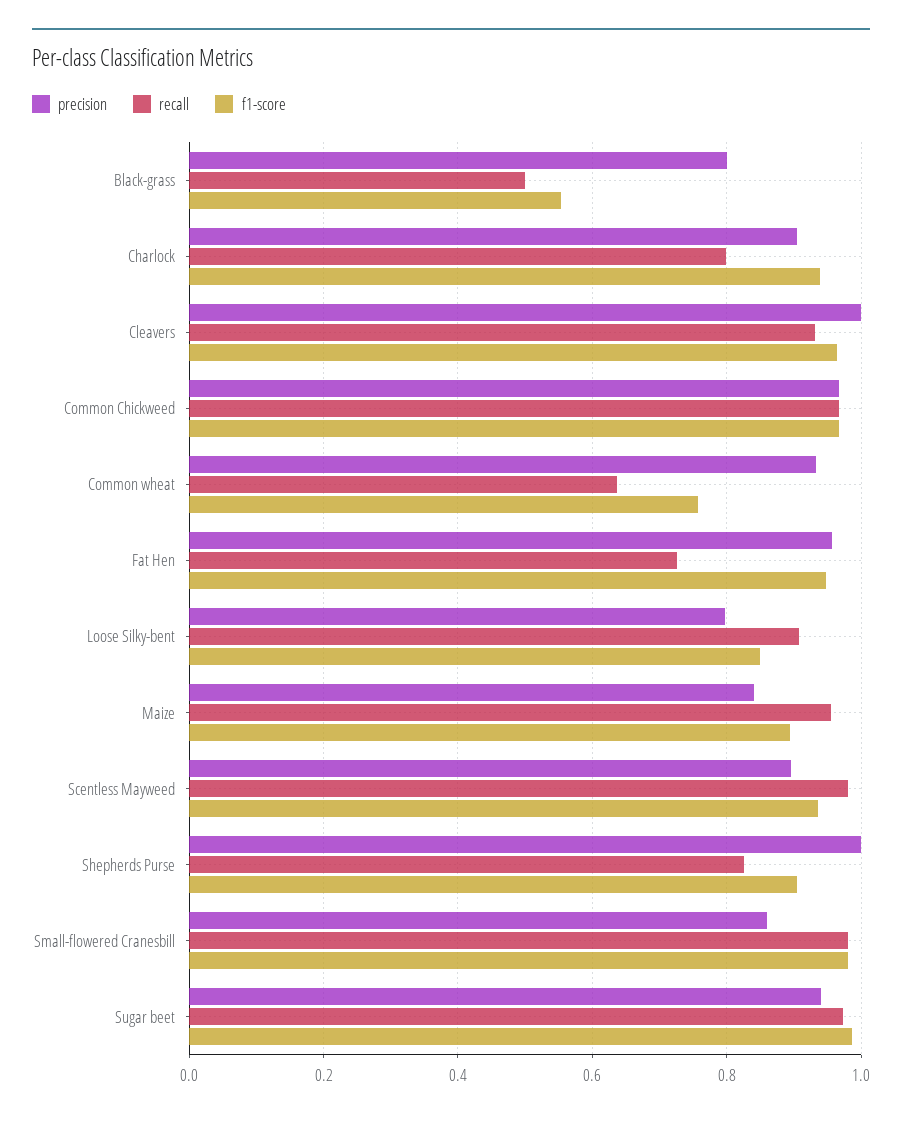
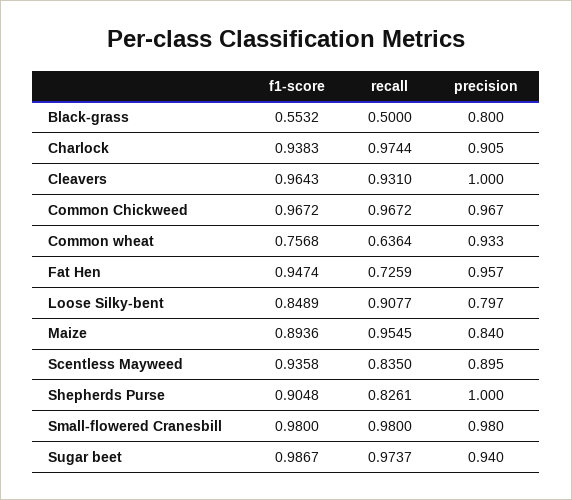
  {
    "precision": {
      "Black-grass": 0.8,
      "Charlock": 0.905,
      "Cleavers": 1,
      "Common Chickweed": 0.967,
      "Common wheat": 0.933,
      "Fat Hen": 0.957,
      "Loose Silky-bent": 0.797,
      "Maize": 0.84,
      "Scentless Mayweed": 0.895,
      "Shepherds Purse": 1,
-     "Small-flowered Cranesbill": 0.86,
+     "Small-flowered Cranesbill": 0.98,
      "Sugar beet": 0.94
    },
    "recall": {
      "Black-grass": 0.5,
-     "Charlock": 0.8,
+     "Charlock": 0.9744,
      "Cleavers": 0.931,
      "Common Chickweed": 0.9672,
      "Common wheat": 0.6364,
      "Fat Hen": 0.7259,
      "Loose Silky-bent": 0.9077,
      "Maize": 0.9545,
-     "Scentless Mayweed": 0.98,
+     "Scentless Mayweed": 0.835,
      "Shepherds Purse": 0.8261,
      "Small-flowered Cranesbill": 0.98,
      "Sugar beet": 0.9737
    },
    "f1-score": {
      "Black-grass": 0.5532,
      "Charlock": 0.9383,
      "Cleavers": 0.9643,
      "Common Chickweed": 0.9672,
      "Common wheat": 0.7568,
      "Fat Hen": 0.9474,
      "Loose Silky-bent": 0.8489,
      "Maize": 0.8936,
      "Scentless Mayweed": 0.9358,
      "Shepherds Purse": 0.9048,
      "Small-flowered Cranesbill": 0.98,
      "Sugar beet": 0.9867
    }
  }

